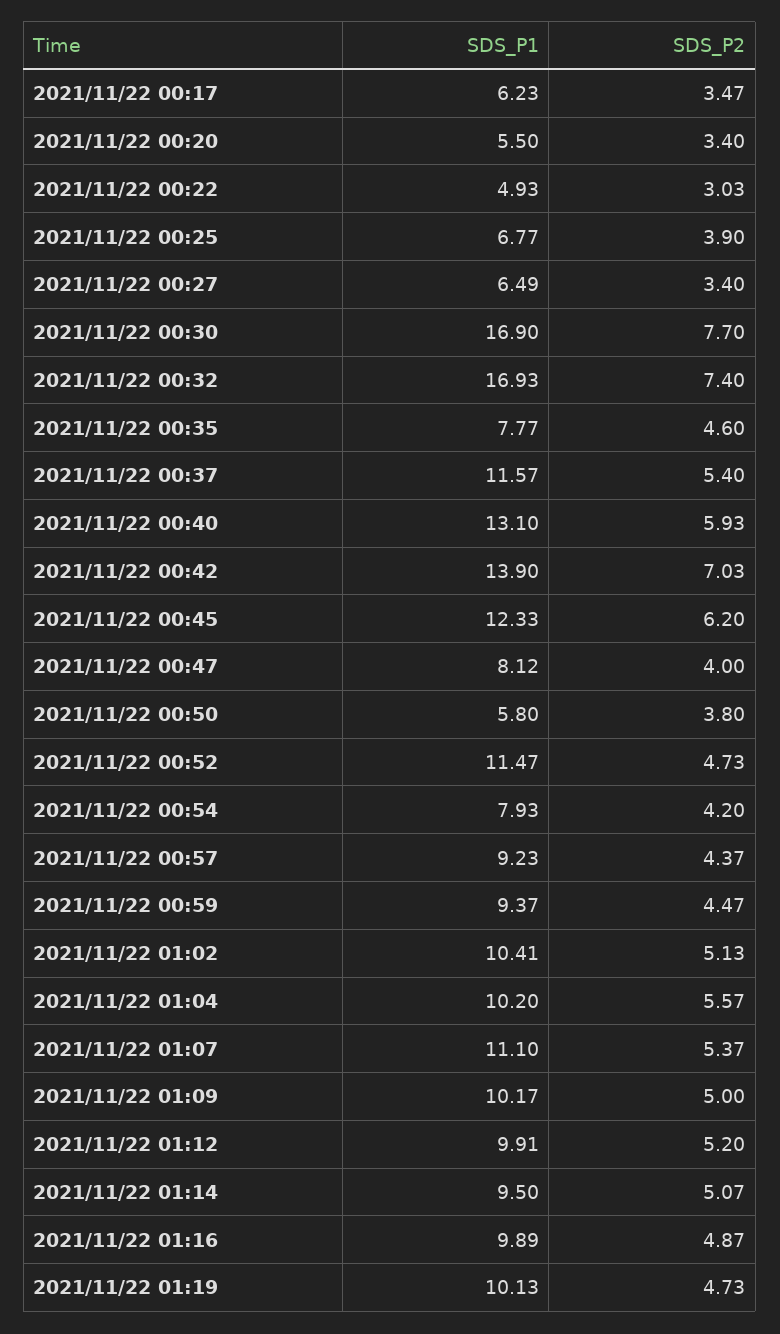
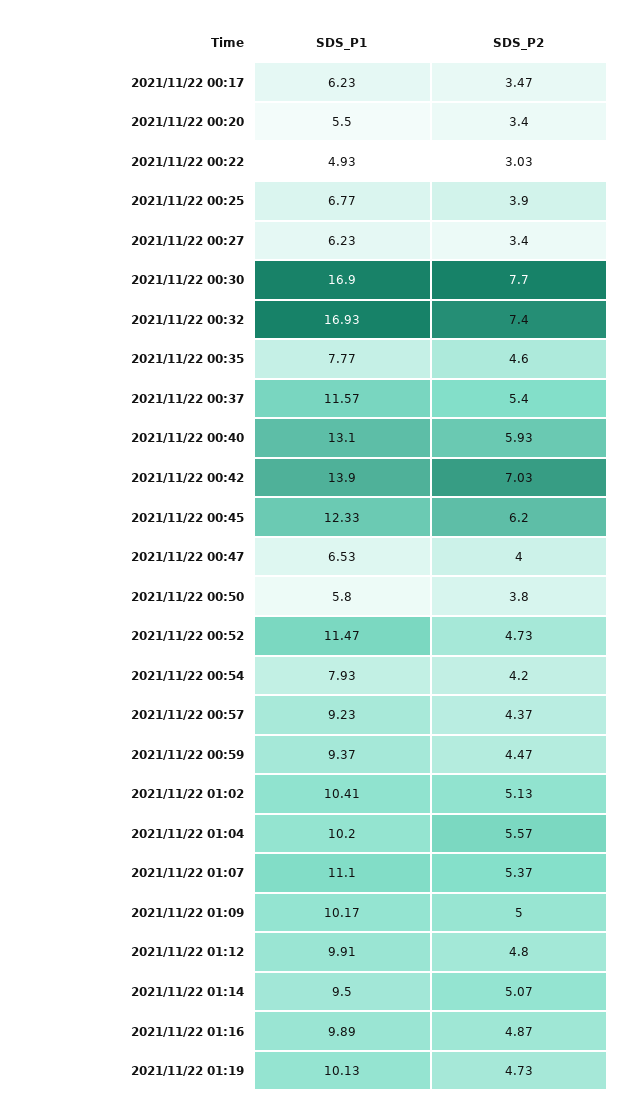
  {
    "SDS_P1": {
      "2021/11/22 00:17": 6.23,
      "2021/11/22 00:20": 5.5,
      "2021/11/22 00:22": 4.93,
      "2021/11/22 00:25": 6.77,
-     "2021/11/22 00:27": 6.49,
+     "2021/11/22 00:27": 6.23,
      "2021/11/22 00:30": 16.9,
      "2021/11/22 00:32": 16.93,
      "2021/11/22 00:35": 7.77,
      "2021/11/22 00:37": 11.57,
      "2021/11/22 00:40": 13.1,
      "2021/11/22 00:42": 13.9,
      "2021/11/22 00:45": 12.33,
-     "2021/11/22 00:47": 8.12,
+     "2021/11/22 00:47": 6.53,
      "2021/11/22 00:50": 5.8,
      "2021/11/22 00:52": 11.47,
      "2021/11/22 00:54": 7.93,
      "2021/11/22 00:57": 9.23,
      "2021/11/22 00:59": 9.37,
      "2021/11/22 01:02": 10.41,
      "2021/11/22 01:04": 10.2,
      "2021/11/22 01:07": 11.1,
      "2021/11/22 01:09": 10.17,
      "2021/11/22 01:12": 9.91,
      "2021/11/22 01:14": 9.5,
      "2021/11/22 01:16": 9.89,
      "2021/11/22 01:19": 10.13
    },
    "SDS_P2": {
      "2021/11/22 00:17": 3.47,
      "2021/11/22 00:20": 3.4,
      "2021/11/22 00:22": 3.03,
      "2021/11/22 00:25": 3.9,
      "2021/11/22 00:27": 3.4,
      "2021/11/22 00:30": 7.7,
      "2021/11/22 00:32": 7.4,
      "2021/11/22 00:35": 4.6,
      "2021/11/22 00:37": 5.4,
      "2021/11/22 00:40": 5.93,
      "2021/11/22 00:42": 7.03,
      "2021/11/22 00:45": 6.2,
      "2021/11/22 00:47": 4,
      "2021/11/22 00:50": 3.8,
      "2021/11/22 00:52": 4.73,
      "2021/11/22 00:54": 4.2,
      "2021/11/22 00:57": 4.37,
      "2021/11/22 00:59": 4.47,
      "2021/11/22 01:02": 5.13,
      "2021/11/22 01:04": 5.57,
      "2021/11/22 01:07": 5.37,
      "2021/11/22 01:09": 5,
-     "2021/11/22 01:12": 5.2,
+     "2021/11/22 01:12": 4.8,
      "2021/11/22 01:14": 5.07,
      "2021/11/22 01:16": 4.87,
      "2021/11/22 01:19": 4.73
    }
  }

